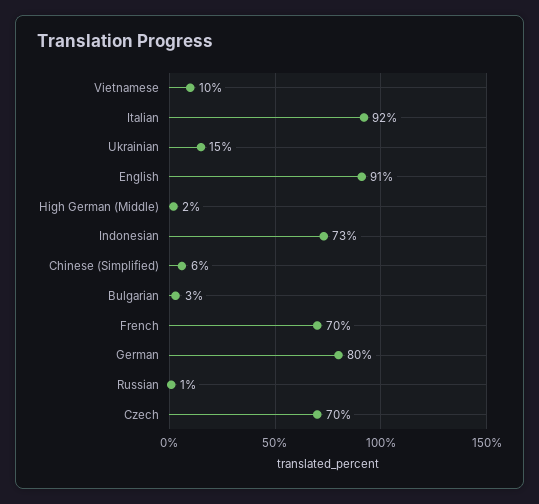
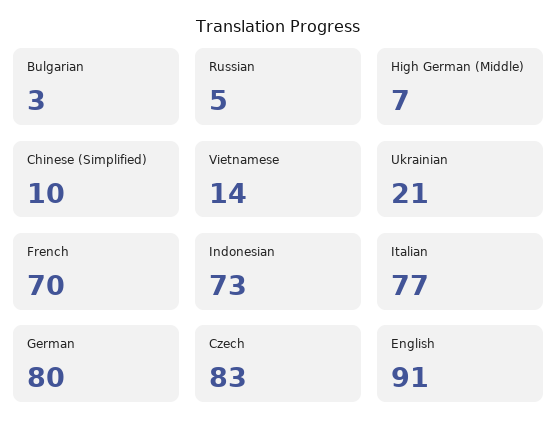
  {
-   "Vietnamese": 10,
+   "Vietnamese": 14,
-   "Italian": 92,
+   "Italian": 77,
-   "Ukrainian": 15,
+   "Ukrainian": 21,
    "English": 91,
-   "High German (Middle)": 2,
+   "High German (Middle)": 7,
    "Indonesian": 73,
-   "Chinese (Simplified)": 6,
+   "Chinese (Simplified)": 10,
    "Bulgarian": 3,
    "French": 70,
    "German": 80,
-   "Russian": 1,
+   "Russian": 5,
-   "Czech": 70
+   "Czech": 83
  }

